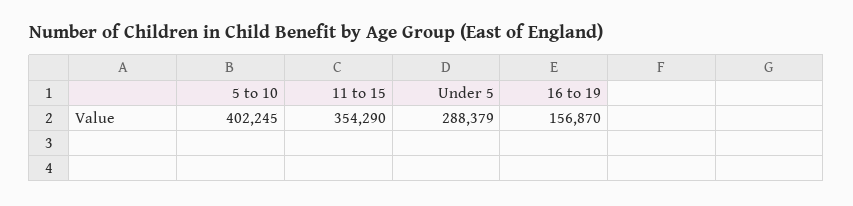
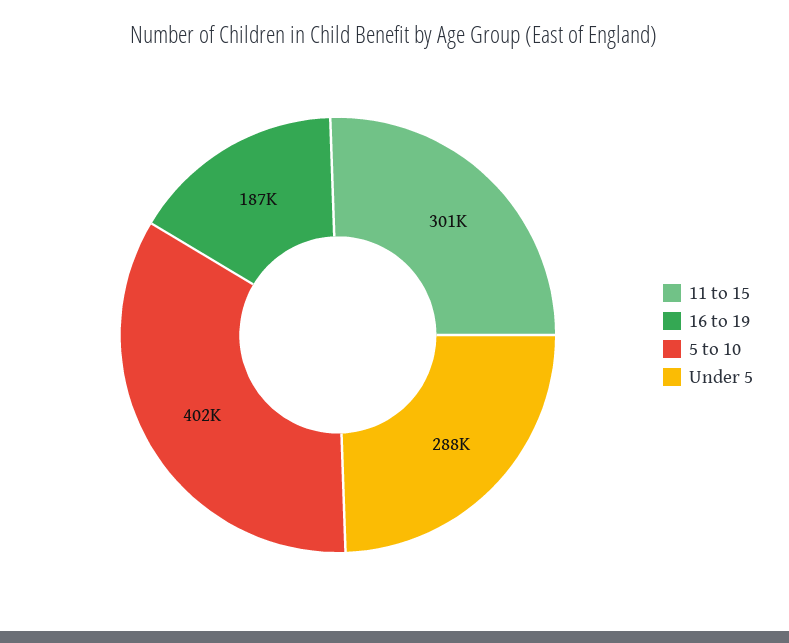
  {
    "5 to 10": 402245,
-   "11 to 15": 354290,
+   "11 to 15": 301000,
    "Under 5": 288379,
-   "16 to 19": 156870
+   "16 to 19": 187000
  }

